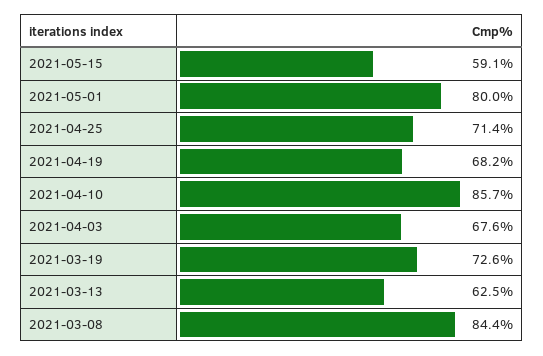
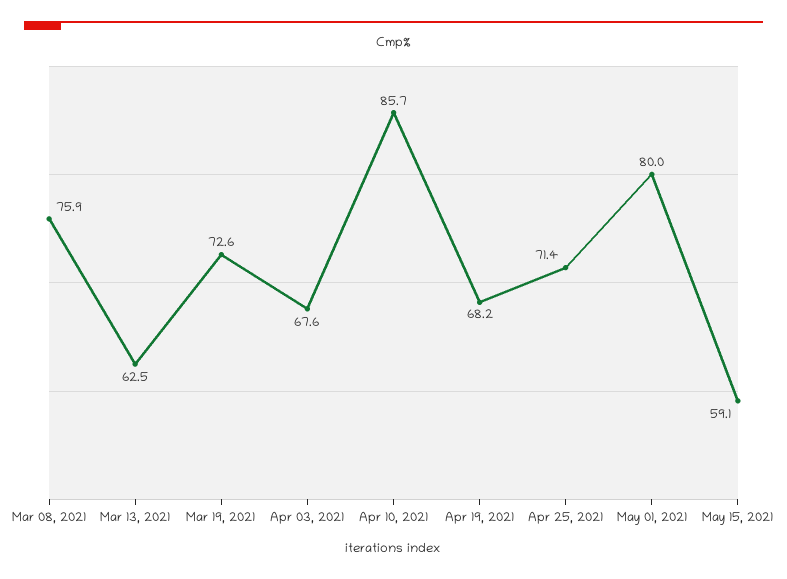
  {
    "2021-05-15": 59.1,
    "2021-05-01": 80,
    "2021-04-25": 71.4,
    "2021-04-19": 68.2,
    "2021-04-10": 85.7,
    "2021-04-03": 67.6,
    "2021-03-19": 72.6,
    "2021-03-13": 62.5,
-   "2021-03-08": 84.4
+   "2021-03-08": 75.9
  }

